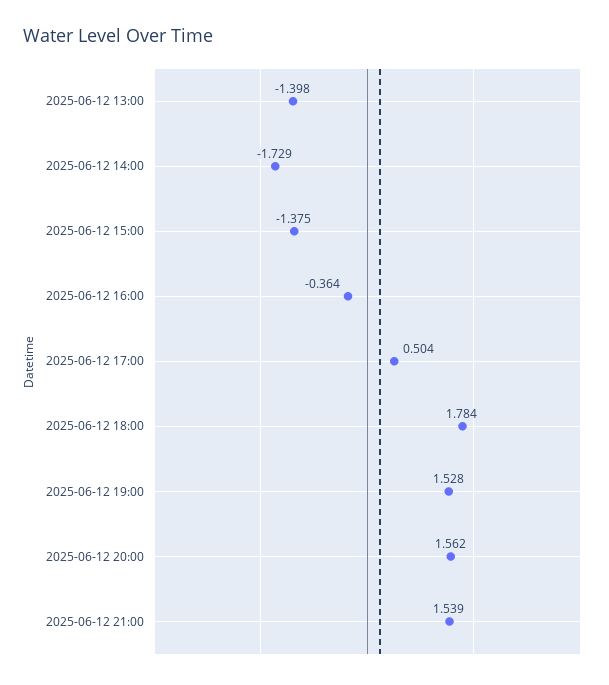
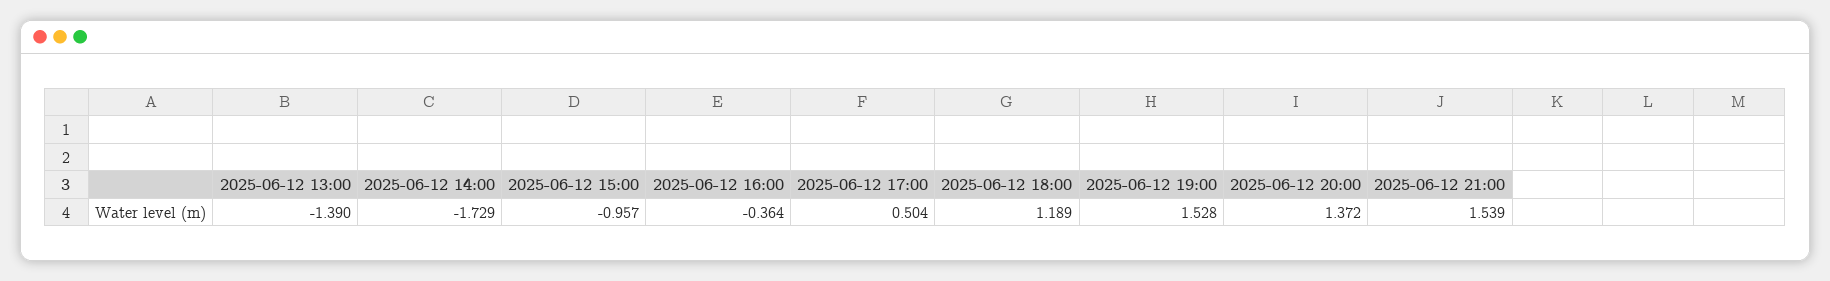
  {
-   "2025-06-12 13:00": -1.398,
+   "2025-06-12 13:00": -1.39,
    "2025-06-12 14:00": -1.729,
-   "2025-06-12 15:00": -1.375,
+   "2025-06-12 15:00": -0.957,
    "2025-06-12 16:00": -0.364,
    "2025-06-12 17:00": 0.504,
-   "2025-06-12 18:00": 1.784,
+   "2025-06-12 18:00": 1.189,
    "2025-06-12 19:00": 1.528,
-   "2025-06-12 20:00": 1.562,
+   "2025-06-12 20:00": 1.372,
    "2025-06-12 21:00": 1.539
  }

